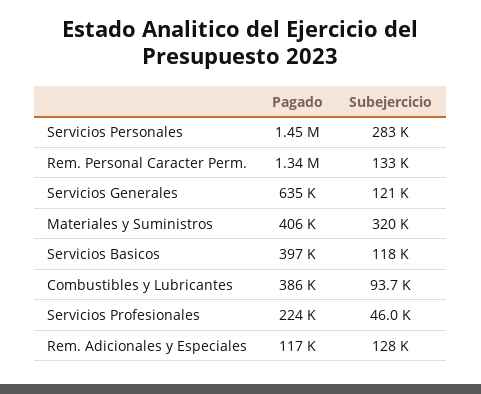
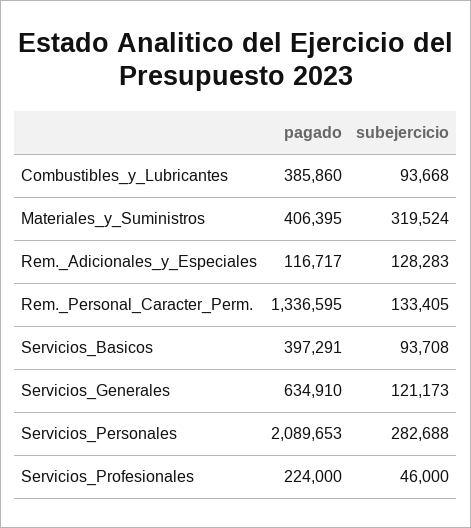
  {
    "Pagado": {
-     "Servicios Personales": 1450000,
+     "Servicios Personales": 2089653,
      "Rem. Personal Caracter Perm.": 1336595,
      "Servicios Generales": 634910,
      "Materiales y Suministros": 406395,
      "Servicios Basicos": 397291,
      "Combustibles y Lubricantes": 385860,
      "Servicios Profesionales": 224000,
      "Rem. Adicionales y Especiales": 116717
    },
    "Subejercicio": {
      "Servicios Personales": 282688,
      "Rem. Personal Caracter Perm.": 133405,
      "Servicios Generales": 121173,
      "Materiales y Suministros": 319524,
-     "Servicios Basicos": 118000,
+     "Servicios Basicos": 93708,
      "Combustibles y Lubricantes": 93668,
      "Servicios Profesionales": 46000,
      "Rem. Adicionales y Especiales": 128283
    }
  }

